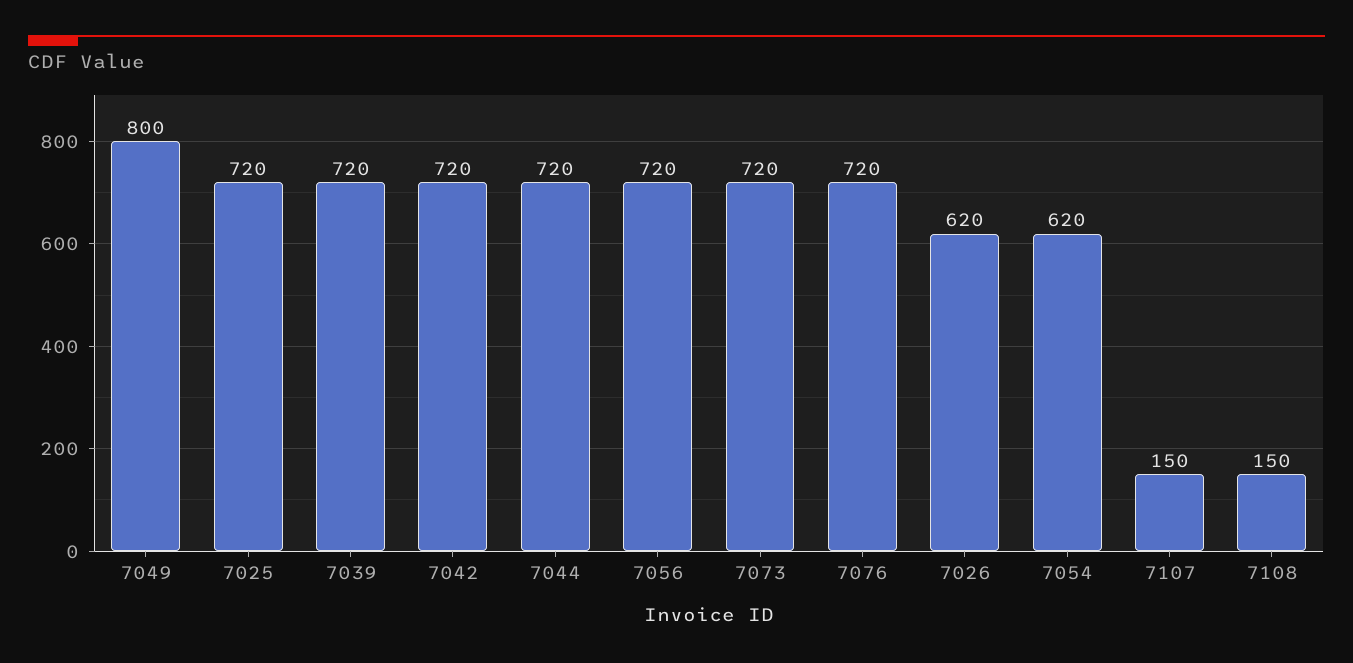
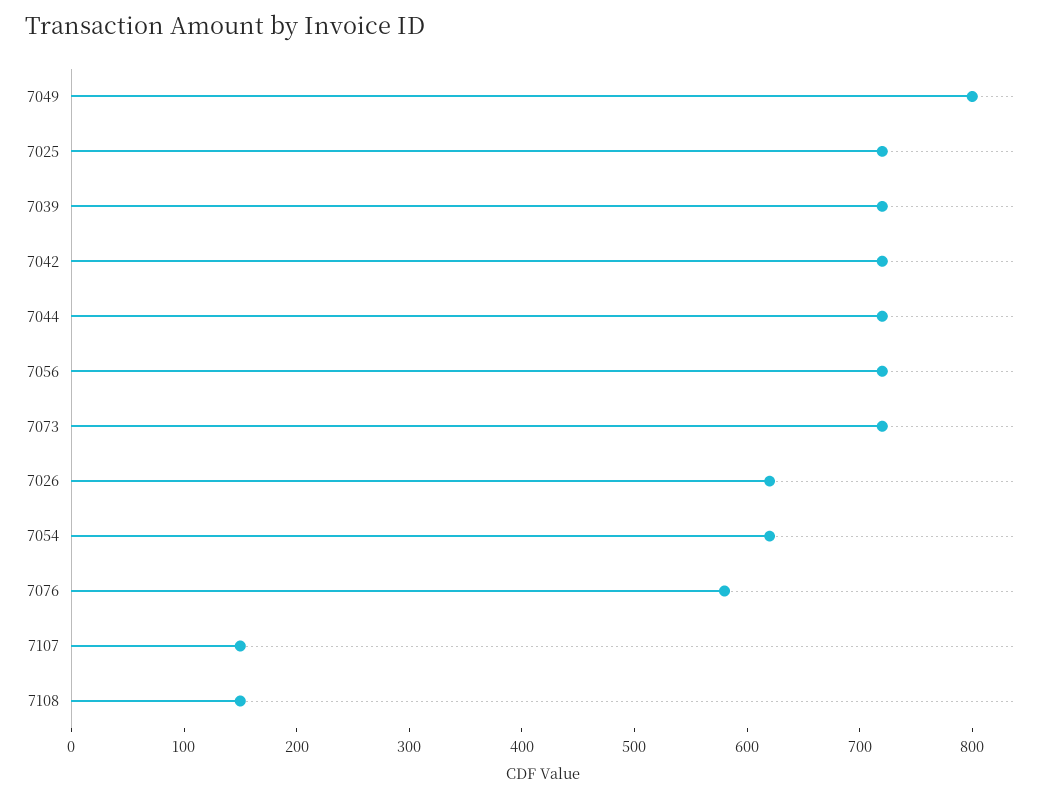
  {
    "7049": 800,
    "7025": 720,
    "7039": 720,
    "7042": 720,
    "7044": 720,
    "7056": 720,
    "7073": 720,
-   "7076": 720,
+   "7076": 580,
    "7026": 620,
    "7054": 620,
    "7107": 150,
    "7108": 150
  }

